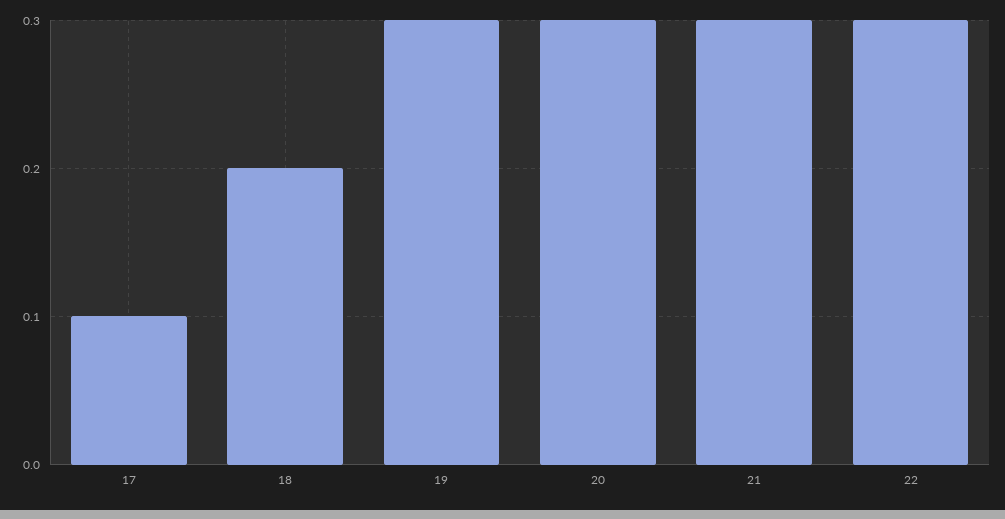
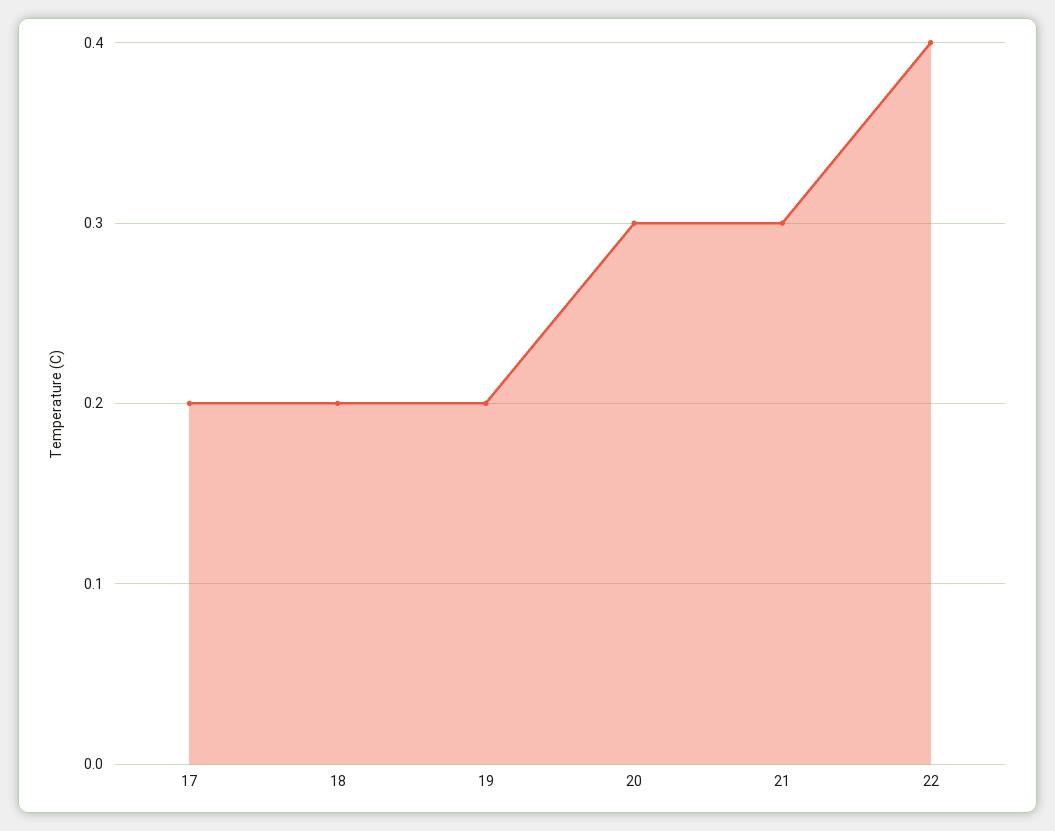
  {
-   "17": 0.1,
+   "17": 0.2,
    "18": 0.2,
-   "19": 0.3,
+   "19": 0.2,
    "20": 0.3,
    "21": 0.3,
-   "22": 0.3
+   "22": 0.4
  }

